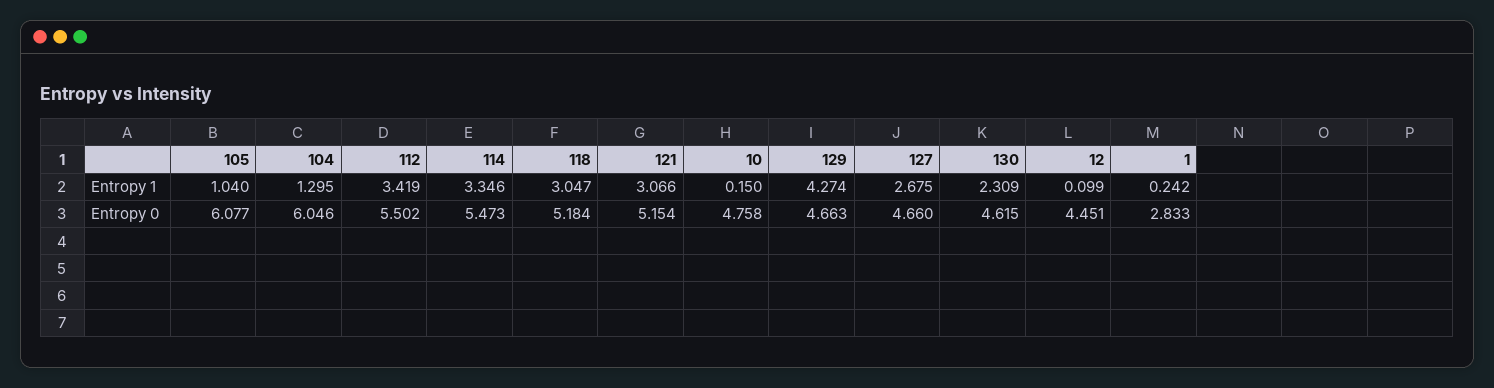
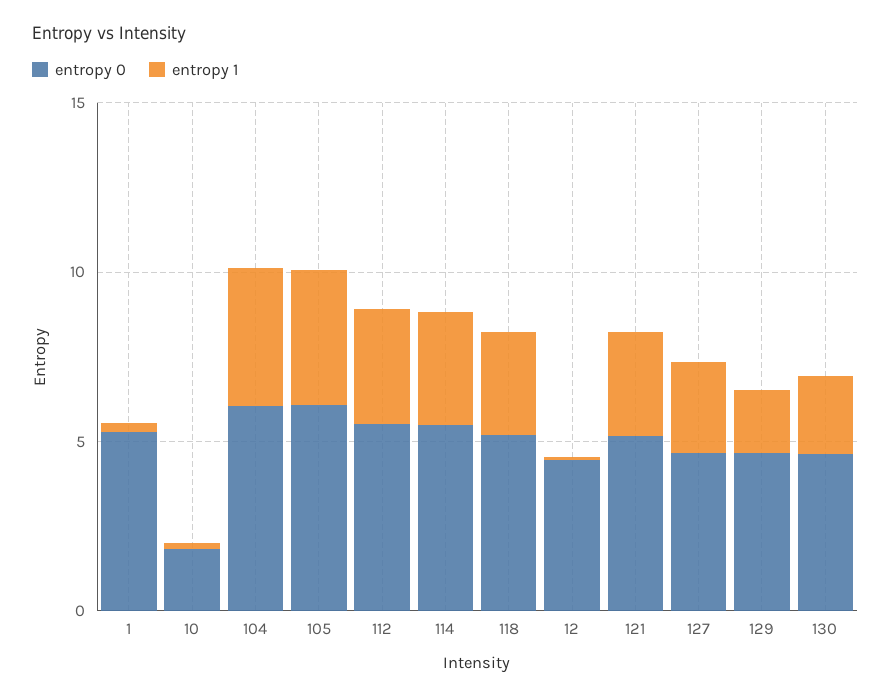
  {
    "Entropy 1": {
-     "105": 1.04,
+     "105": 4,
-     "104": 1.295,
+     "104": 4,
      "112": 3.419,
      "114": 3.346,
      "118": 3.047,
      "121": 3.066,
      "10": 0.15,
-     "129": 4.274,
+     "129": 2,
      "127": 2.675,
      "130": 2.309,
      "12": 0.099,
      "1": 0.242
    },
    "Entropy 0": {
      "105": 6.077,
      "104": 6.046,
      "112": 5.502,
      "114": 5.473,
      "118": 5.184,
      "121": 5.154,
-     "10": 4.758,
+     "10": 2,
      "129": 4.663,
      "127": 4.66,
      "130": 4.615,
      "12": 4.451,
-     "1": 2.833
+     "1": 5
    }
  }

